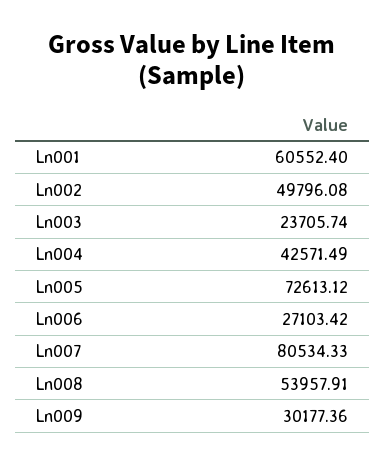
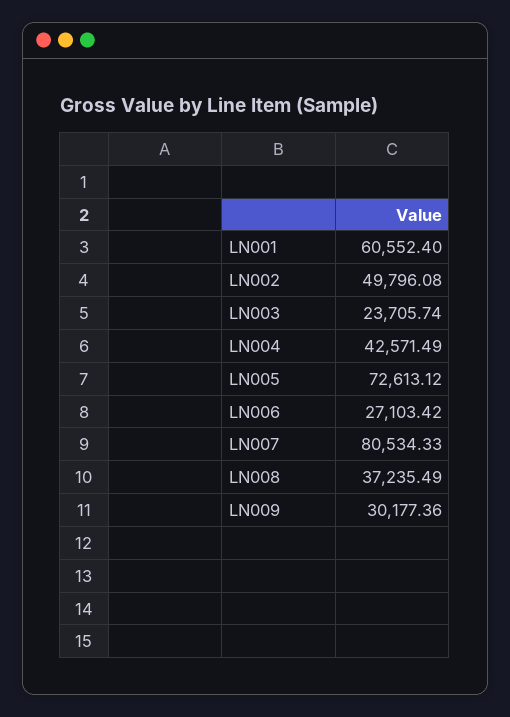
  {
    "Ln001": 60552.4,
    "Ln002": 49796.08,
    "Ln003": 23705.74,
    "Ln004": 42571.49,
    "Ln005": 72613.12,
    "Ln006": 27103.42,
    "Ln007": 80534.33,
-   "Ln008": 53957.91,
+   "Ln008": 37235.49,
    "Ln009": 30177.36
  }

